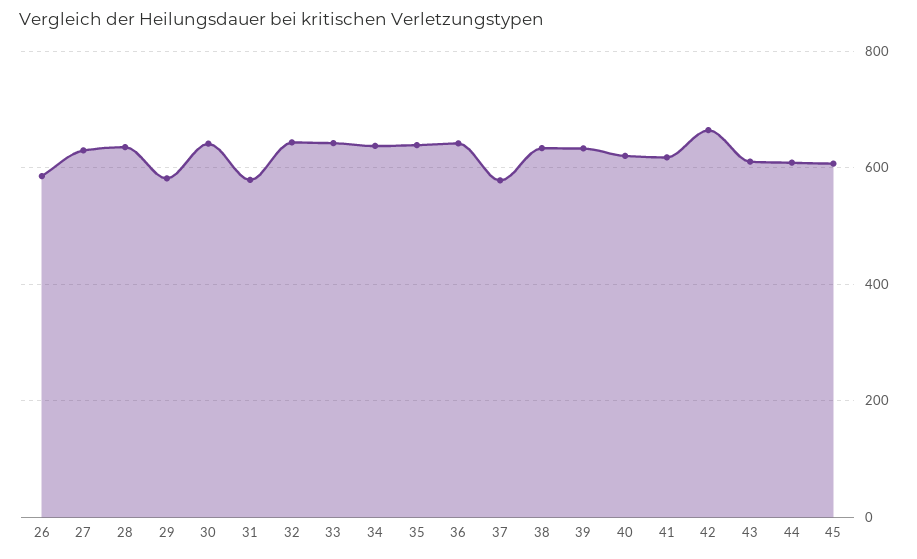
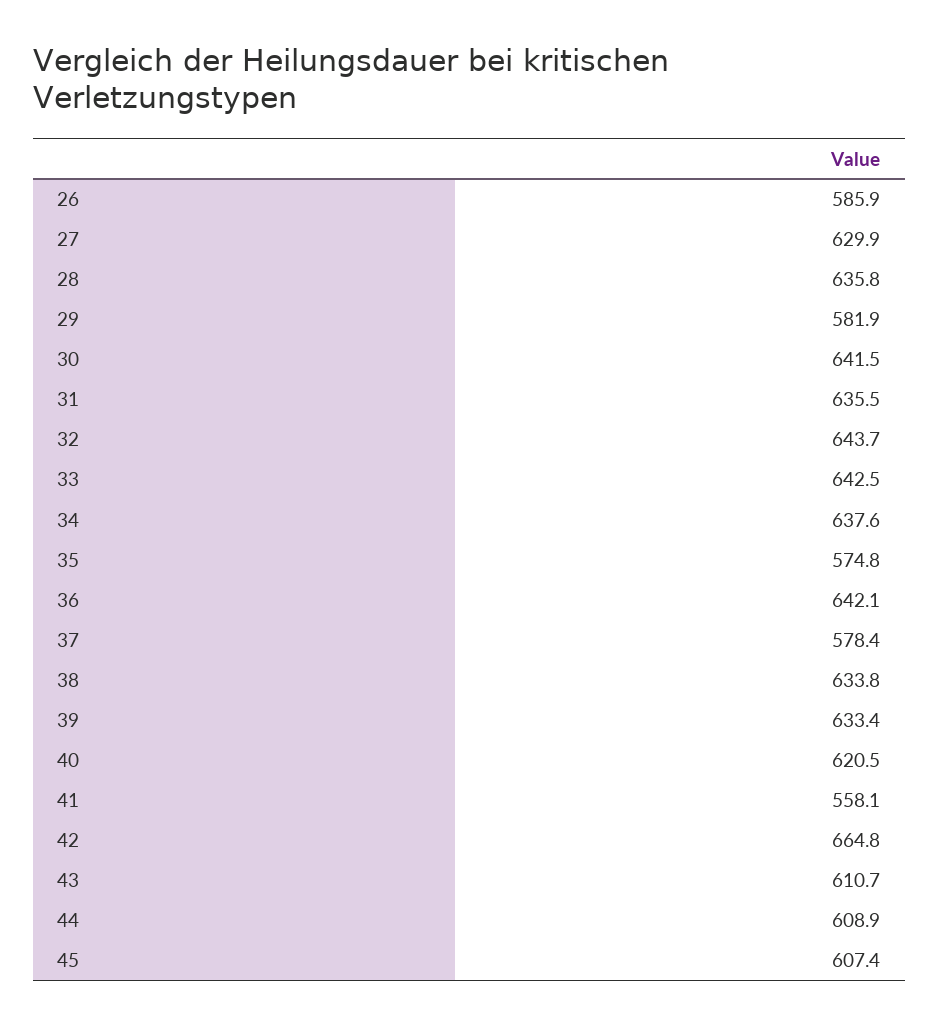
  {
    "26": 585.9,
    "27": 629.9,
    "28": 635.8,
    "29": 581.9,
    "30": 641.5,
-   "31": 580,
+   "31": 635.5,
    "32": 643.7,
    "33": 642.5,
    "34": 637.6,
-   "35": 640,
+   "35": 574.8,
    "36": 642.1,
    "37": 578.4,
    "38": 633.8,
    "39": 633.4,
    "40": 620.5,
-   "41": 620,
+   "41": 558.1,
    "42": 664.8,
    "43": 610.7,
    "44": 608.9,
    "45": 607.4
  }

